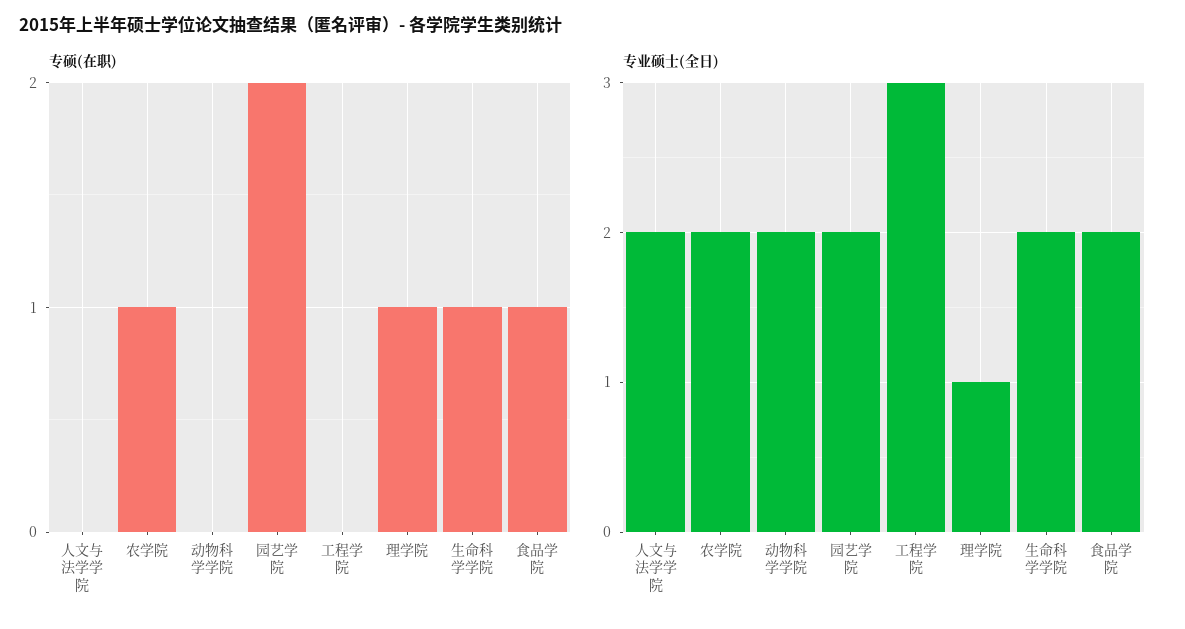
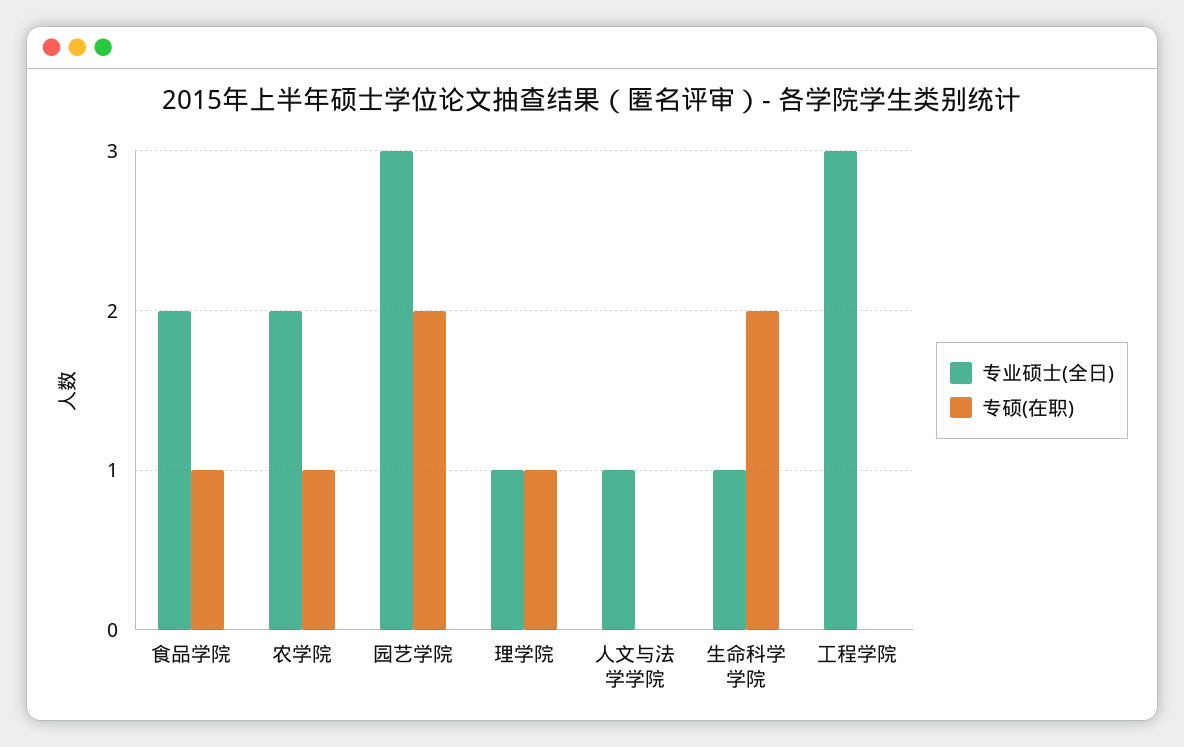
  {
    "专硕(在职)": {
      "人文与法学学院": 0,
      "农学院": 1,
-     "动物科学学院": 0,
      "园艺学院": 2,
      "工程学院": 0,
      "理学院": 1,
-     "生命科学学院": 1,
+     "生命科学学院": 2,
      "食品学院": 1
    },
    "专业硕士(全日)": {
-     "人文与法学学院": 2,
+     "人文与法学学院": 1,
      "农学院": 2,
-     "动物科学学院": 2,
-     "园艺学院": 2,
+     "园艺学院": 3,
      "工程学院": 3,
      "理学院": 1,
-     "生命科学学院": 2,
+     "生命科学学院": 1,
      "食品学院": 2
    }
  }

